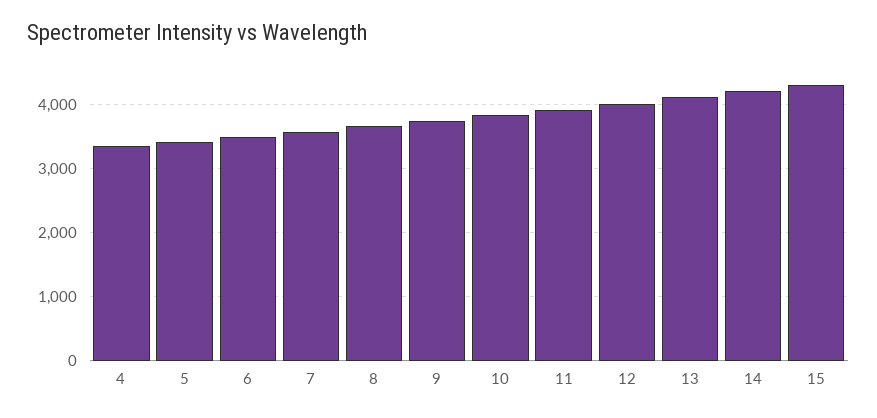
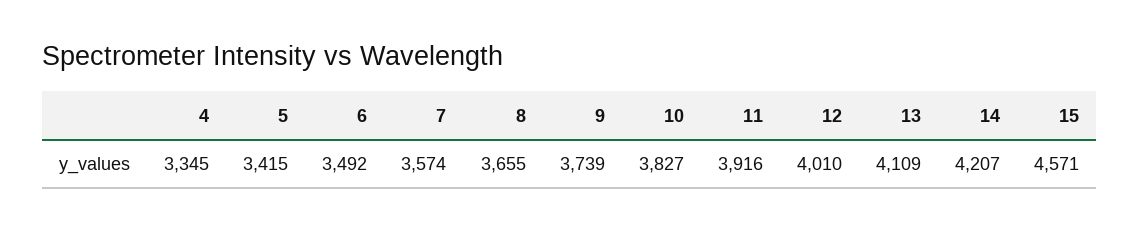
  {
    "4": 3345,
    "5": 3415,
    "6": 3492,
    "7": 3574,
    "8": 3655,
    "9": 3739,
    "10": 3827,
    "11": 3916,
    "12": 4010,
    "13": 4109,
    "14": 4207,
-   "15": 4300
+   "15": 4571
  }

